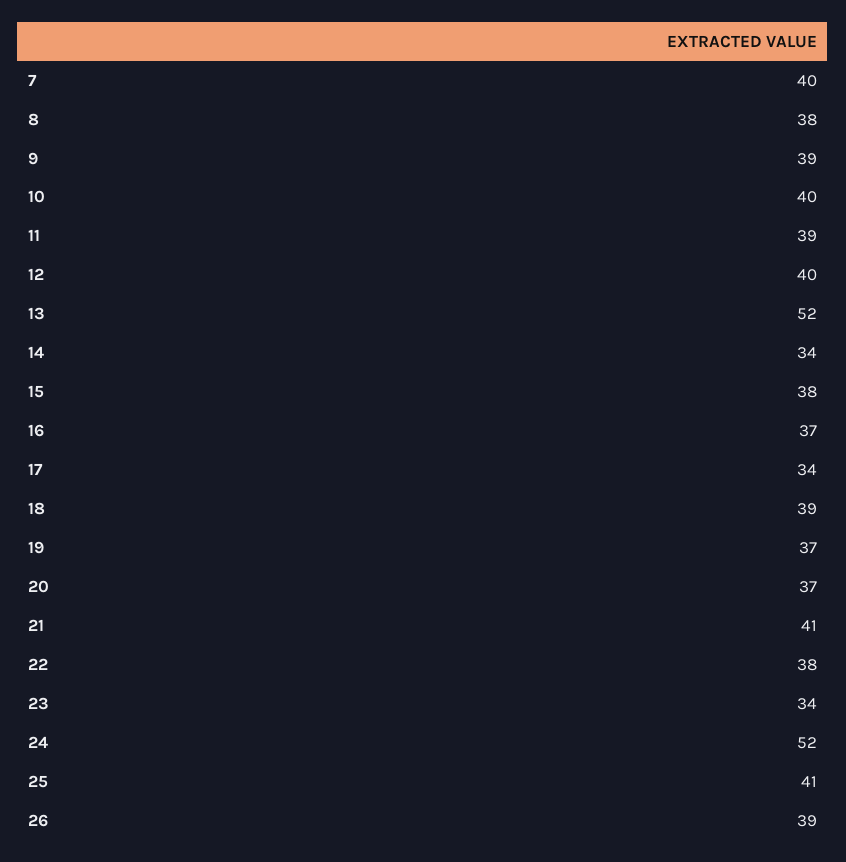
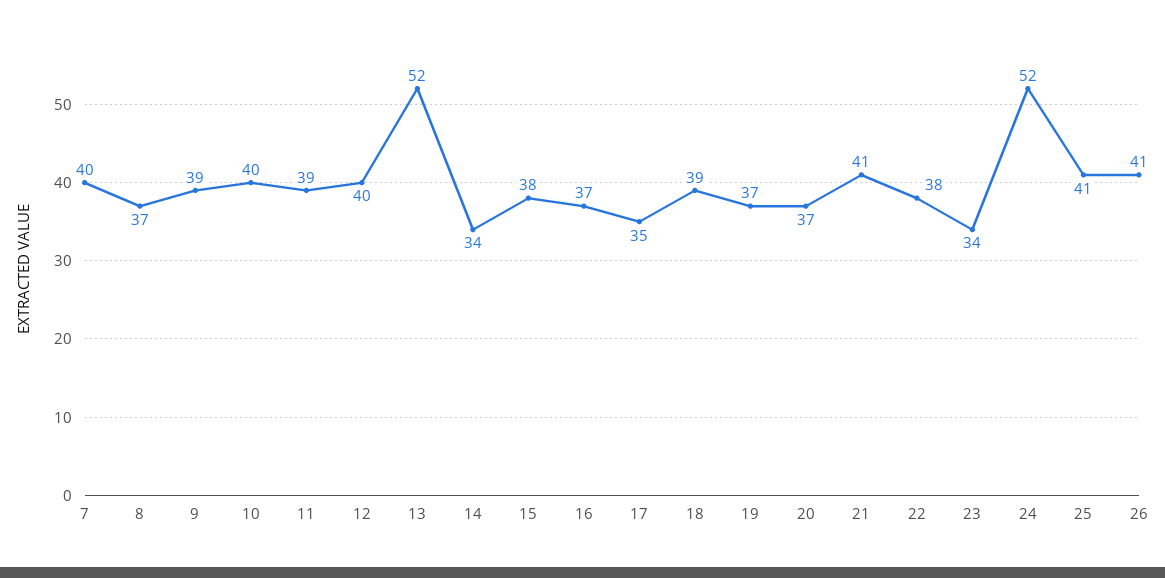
  {
    "7": 40,
-   "8": 38,
+   "8": 37,
    "9": 39,
    "10": 40,
    "11": 39,
    "12": 40,
    "13": 52,
    "14": 34,
    "15": 38,
    "16": 37,
-   "17": 34,
+   "17": 35,
    "18": 39,
    "19": 37,
    "20": 37,
    "21": 41,
    "22": 38,
    "23": 34,
    "24": 52,
    "25": 41,
-   "26": 39
+   "26": 41
  }

